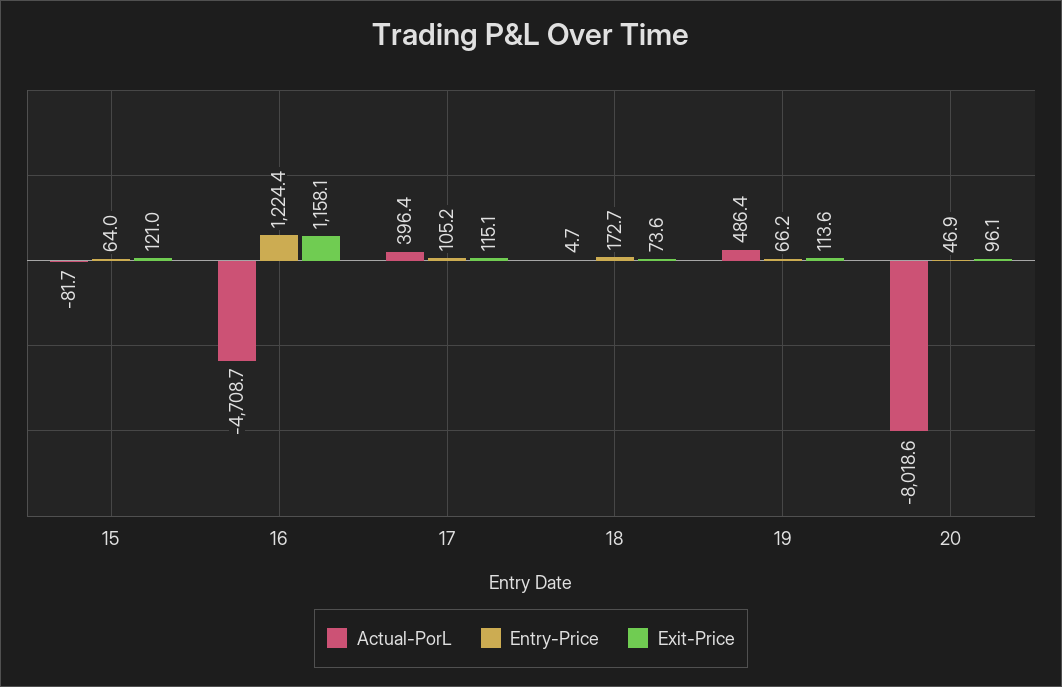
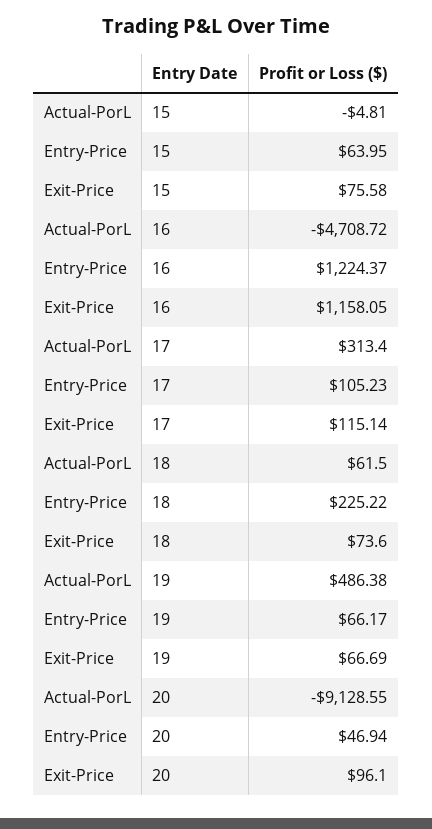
  {
    "Actual-PorL": {
-     "15": -81.7,
+     "15": -4.81,
      "16": -4708.72,
-     "17": 396.4,
+     "17": 313.4,
-     "18": 4.7,
+     "18": 61.5,
      "19": 486.38,
-     "20": -8018.6
+     "20": -9128.55
    },
    "Entry-Price": {
      "15": 63.95,
      "16": 1224.37,
      "17": 105.23,
-     "18": 172.7,
+     "18": 225.22,
      "19": 66.17,
      "20": 46.94
    },
    "Exit-Price": {
-     "15": 121,
+     "15": 75.58,
      "16": 1158.05,
      "17": 115.14,
      "18": 73.6,
-     "19": 113.6,
+     "19": 66.69,
      "20": 96.1
    }
  }

